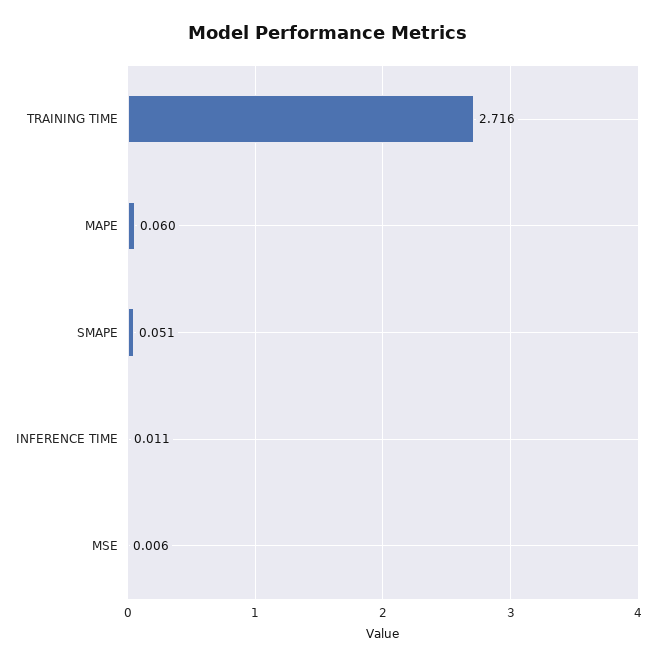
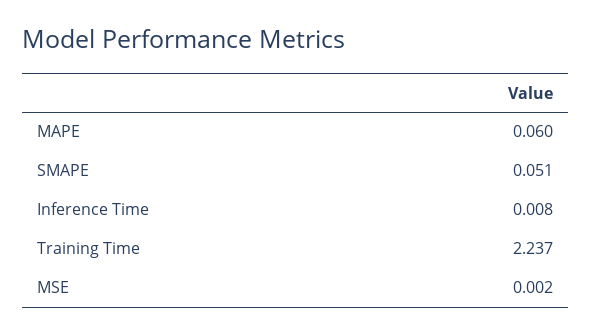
  {
-   "TRAINING TIME": 2.716,
+   "TRAINING TIME": 2.237,
    "MAPE": 0.06,
    "SMAPE": 0.051,
-   "INFERENCE TIME": 0.011,
+   "INFERENCE TIME": 0.008,
-   "MSE": 0.006
+   "MSE": 0.002
  }

